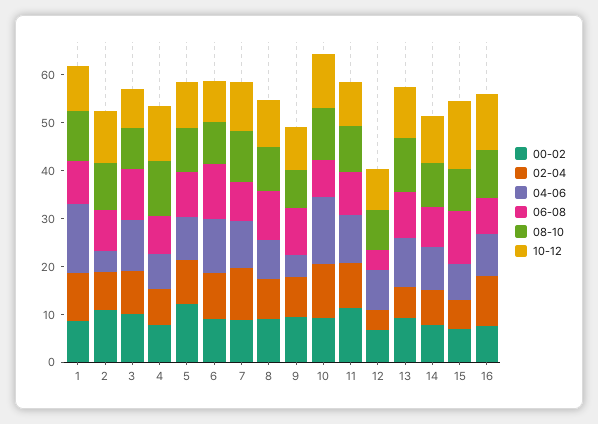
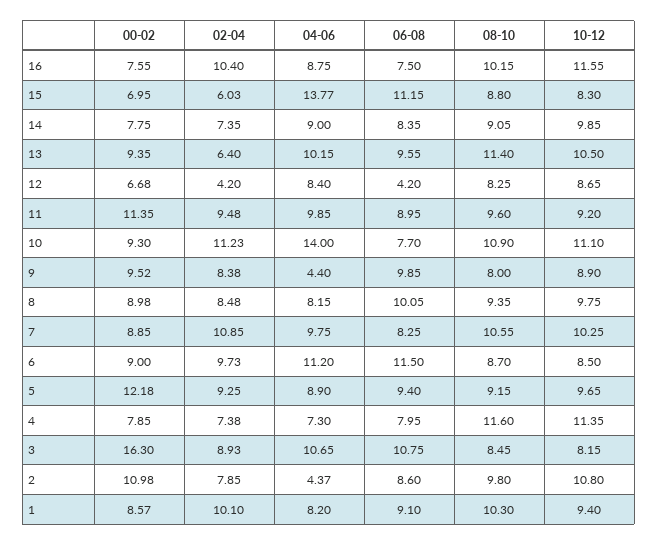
  {
    "00-02": {
      "1": 8.57,
      "2": 10.98,
-     "3": 10,
+     "3": 16.3,
      "4": 7.85,
      "5": 12.18,
      "6": 9,
      "7": 8.85,
      "8": 8.98,
      "9": 9.52,
      "10": 9.3,
      "11": 11.35,
      "12": 6.68,
      "13": 9.35,
      "14": 7.75,
      "15": 6.95,
      "16": 7.55
    },
    "02-04": {
      "1": 10.1,
      "2": 7.85,
      "3": 8.93,
      "4": 7.38,
      "5": 9.25,
      "6": 9.73,
      "7": 10.85,
      "8": 8.48,
      "9": 8.38,
      "10": 11.23,
      "11": 9.48,
      "12": 4.2,
      "13": 6.4,
      "14": 7.35,
      "15": 6.03,
      "16": 10.4
    },
    "04-06": {
-     "1": 14,
+     "1": 8.2,
      "2": 4.37,
      "3": 10.65,
      "4": 7.3,
      "5": 8.9,
      "6": 11.2,
      "7": 9.75,
      "8": 8.15,
      "9": 4.4,
      "10": 14,
      "11": 9.85,
      "12": 8.4,
      "13": 10.15,
      "14": 9,
-     "15": 8,
+     "15": 13.77,
      "16": 8.75
    },
    "06-08": {
      "1": 9.1,
      "2": 8.6,
      "3": 10.75,
      "4": 7.95,
      "5": 9.4,
      "6": 11.5,
      "7": 8.25,
      "8": 10.05,
      "9": 9.85,
      "10": 7.7,
      "11": 8.95,
      "12": 4.2,
      "13": 9.55,
      "14": 8.35,
      "15": 11.15,
      "16": 7.5
    },
    "08-10": {
      "1": 10.3,
      "2": 9.8,
      "3": 8.45,
      "4": 11.6,
      "5": 9.15,
      "6": 8.7,
      "7": 10.55,
      "8": 9.35,
      "9": 8,
      "10": 10.9,
      "11": 9.6,
      "12": 8.25,
      "13": 11.4,
      "14": 9.05,
      "15": 8.8,
      "16": 10.15
    },
    "10-12": {
      "1": 9.4,
      "2": 10.8,
      "3": 8.15,
      "4": 11.35,
      "5": 9.65,
      "6": 8.5,
      "7": 10.25,
      "8": 9.75,
      "9": 8.9,
      "10": 11.1,
      "11": 9.2,
      "12": 8.65,
      "13": 10.5,
      "14": 9.85,
-     "15": 14,
+     "15": 8.3,
      "16": 11.55
    }
  }

